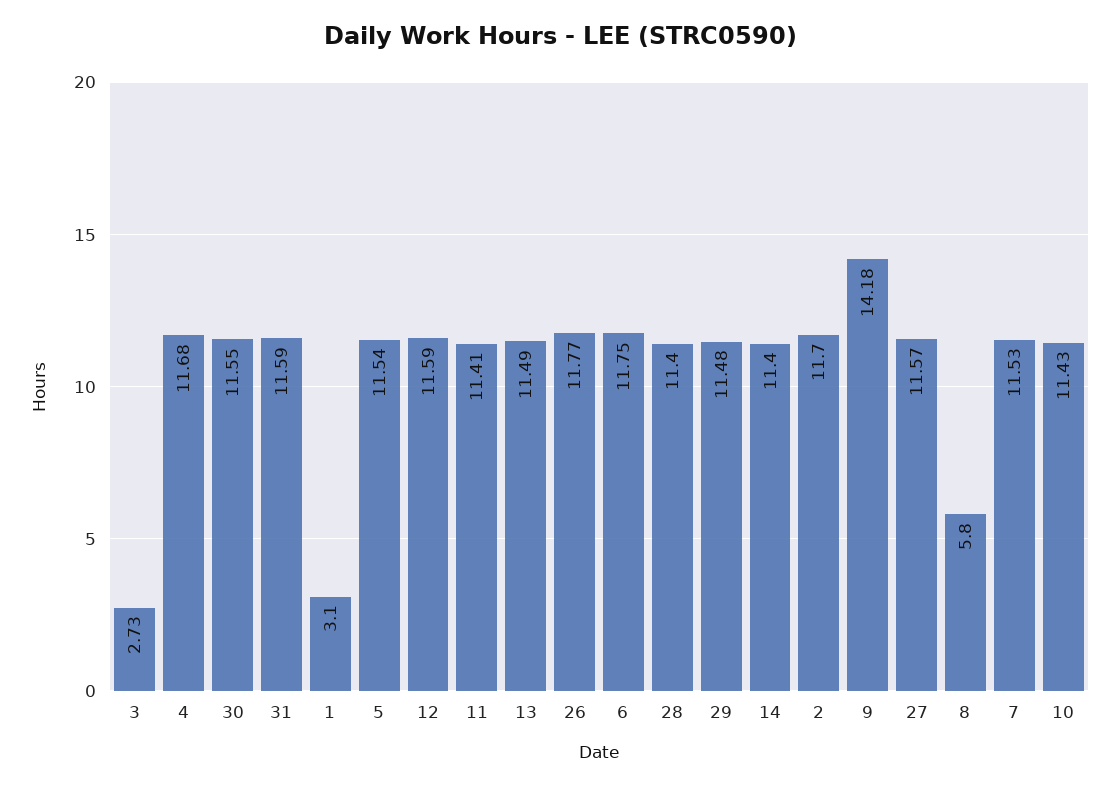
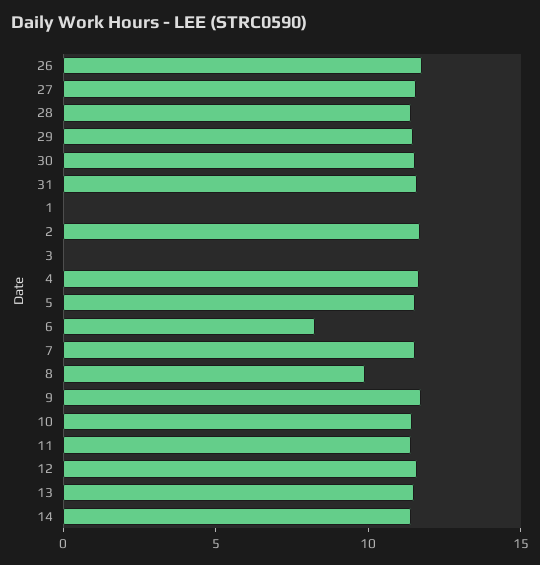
  {
-   "3": 2.73,
+   "3": 0,
    "4": 11.68,
    "30": 11.55,
    "31": 11.59,
-   "1": 3.1,
+   "1": 0,
    "5": 11.54,
    "12": 11.59,
    "11": 11.41,
    "13": 11.49,
    "26": 11.77,
-   "6": 11.75,
+   "6": 8,
    "28": 11.4,
    "29": 11.48,
    "14": 11.4,
    "2": 11.7,
-   "9": 14.18,
+   "9": 12,
    "27": 11.57,
-   "8": 5.8,
+   "8": 10,
    "7": 11.53,
    "10": 11.43
  }

